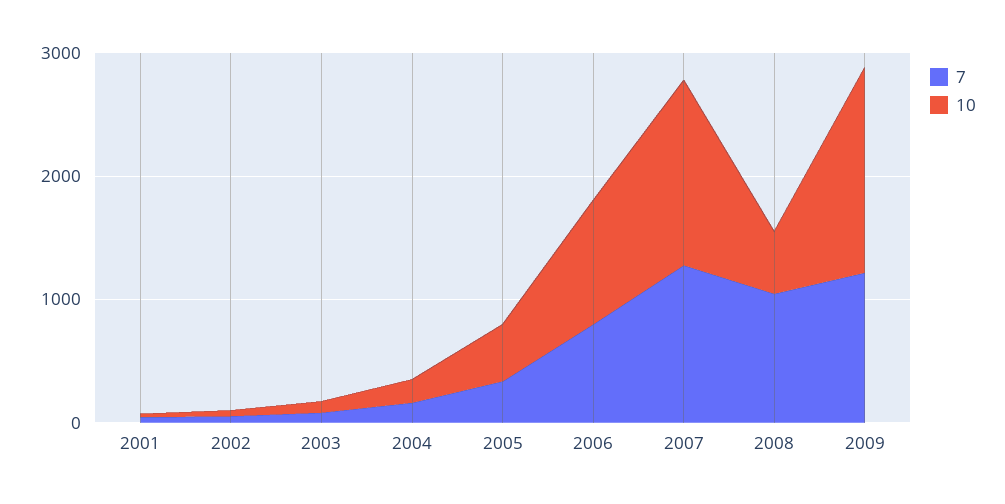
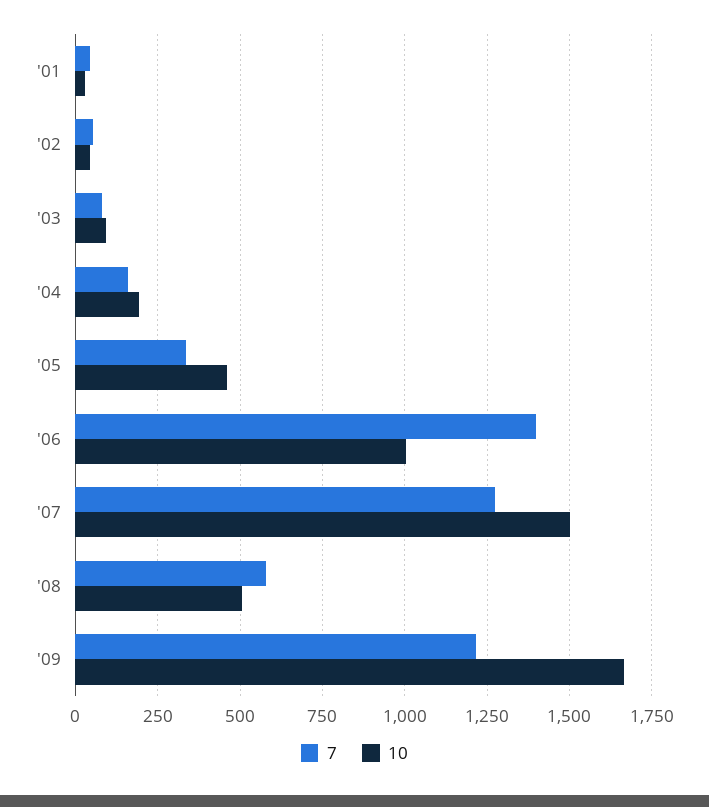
  {
    "7": {
      "2001": 50,
      "2002": 50,
      "2003": 75,
      "2004": 150,
      "2005": 325,
-     "2006": 800,
+     "2006": 1400,
      "2007": 1275,
-     "2008": 1000,
+     "2008": 575,
      "2009": 1225
    },
    "10": {
      "2001": 25,
      "2002": 50,
      "2003": 100,
      "2004": 200,
      "2005": 450,
      "2006": 1000,
      "2007": 1500,
      "2008": 500,
      "2009": 1675
    }
  }

